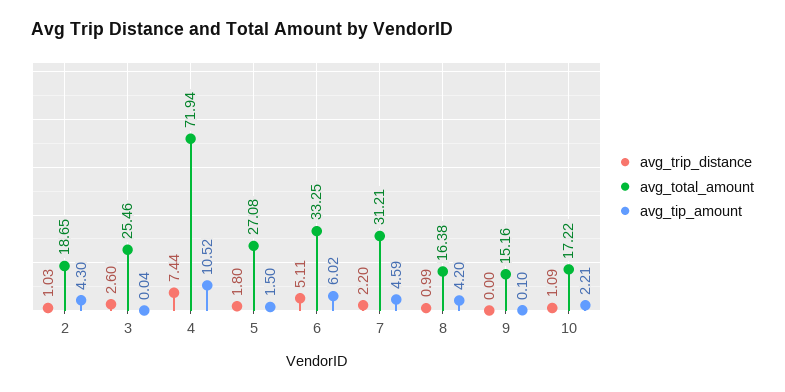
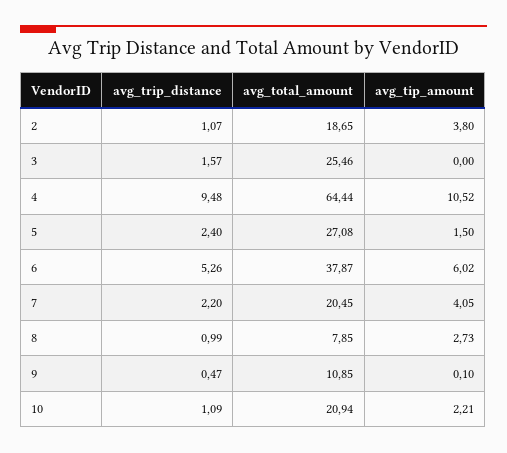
  {
    "avg_trip_distance": {
-     "2": 1.03,
+     "2": 1.07,
-     "3": 2.6,
+     "3": 1.57,
-     "4": 7.44,
+     "4": 9.48,
-     "5": 1.8,
+     "5": 2.4,
-     "6": 5.11,
+     "6": 5.26,
      "7": 2.2,
      "8": 0.99,
-     "9": 0,
+     "9": 0.47,
      "10": 1.09
    },
    "avg_total_amount": {
      "2": 18.65,
      "3": 25.46,
-     "4": 71.94,
+     "4": 64.44,
      "5": 27.08,
-     "6": 33.25,
+     "6": 37.87,
-     "7": 31.21,
+     "7": 20.45,
-     "8": 16.38,
+     "8": 7.85,
-     "9": 15.16,
+     "9": 10.85,
-     "10": 17.22
+     "10": 20.94
    },
    "avg_tip_amount": {
-     "2": 4.3,
+     "2": 3.8,
-     "3": 0.04,
+     "3": 0,
      "4": 10.52,
      "5": 1.5,
      "6": 6.02,
-     "7": 4.59,
+     "7": 4.05,
-     "8": 4.2,
+     "8": 2.73,
      "9": 0.1,
      "10": 2.21
    }
  }

